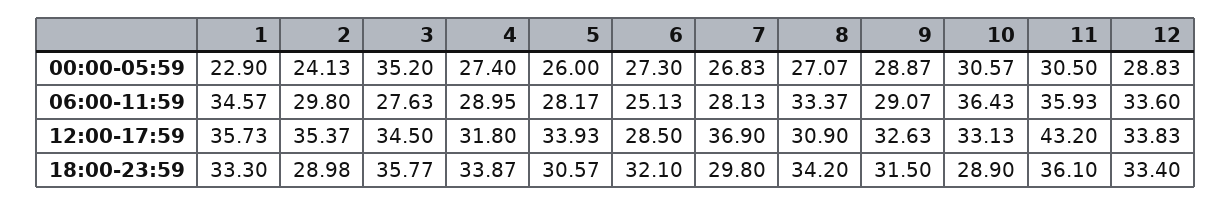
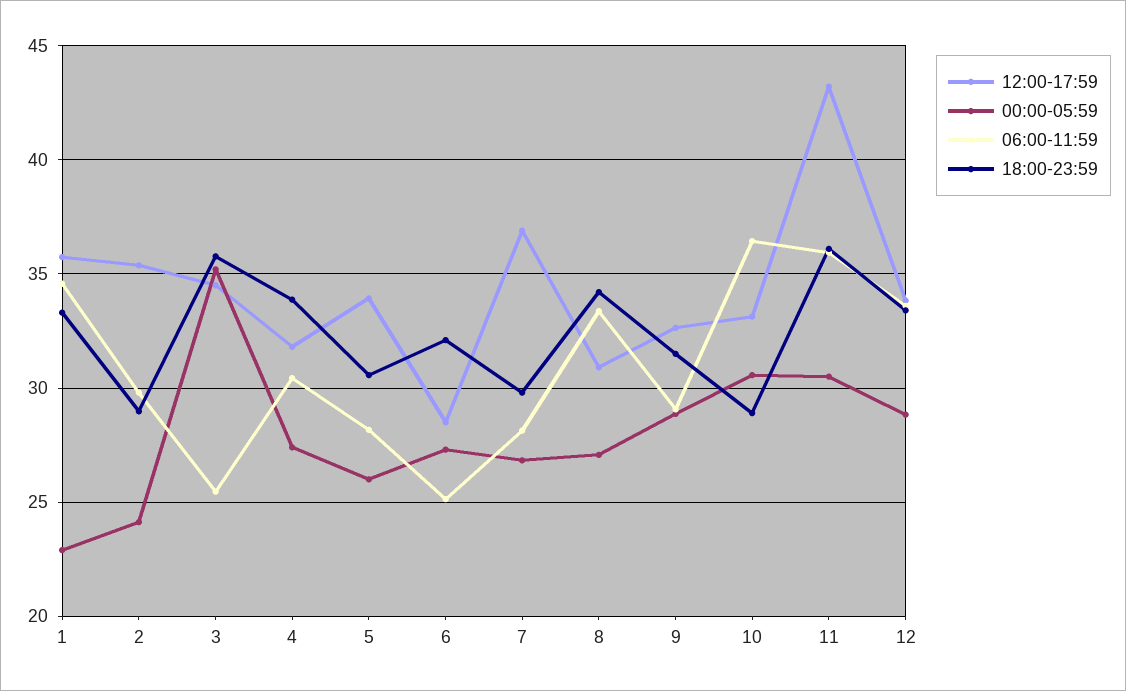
  {
    "00:00-05:59": {
      "1": 22.9,
      "2": 24.13,
      "3": 35.2,
      "4": 27.4,
      "5": 26,
      "6": 27.3,
      "7": 26.83,
      "8": 27.07,
      "9": 28.87,
      "10": 30.57,
      "11": 30.5,
      "12": 28.83
    },
    "06:00-11:59": {
      "1": 34.57,
      "2": 29.8,
-     "3": 27.63,
+     "3": 25.5,
-     "4": 28.95,
+     "4": 30.5,
      "5": 28.17,
      "6": 25.13,
      "7": 28.13,
      "8": 33.37,
      "9": 29.07,
      "10": 36.43,
      "11": 35.93,
      "12": 33.6
    },
    "12:00-17:59": {
      "1": 35.73,
      "2": 35.37,
      "3": 34.5,
      "4": 31.8,
      "5": 33.93,
      "6": 28.5,
      "7": 36.9,
      "8": 30.9,
      "9": 32.63,
      "10": 33.13,
      "11": 43.2,
      "12": 33.83
    },
    "18:00-23:59": {
      "1": 33.3,
      "2": 28.98,
      "3": 35.77,
      "4": 33.87,
      "5": 30.57,
      "6": 32.1,
      "7": 29.8,
      "8": 34.2,
      "9": 31.5,
      "10": 28.9,
      "11": 36.1,
      "12": 33.4
    }
  }

